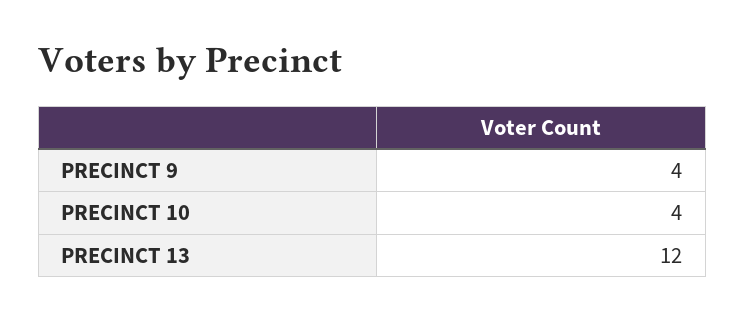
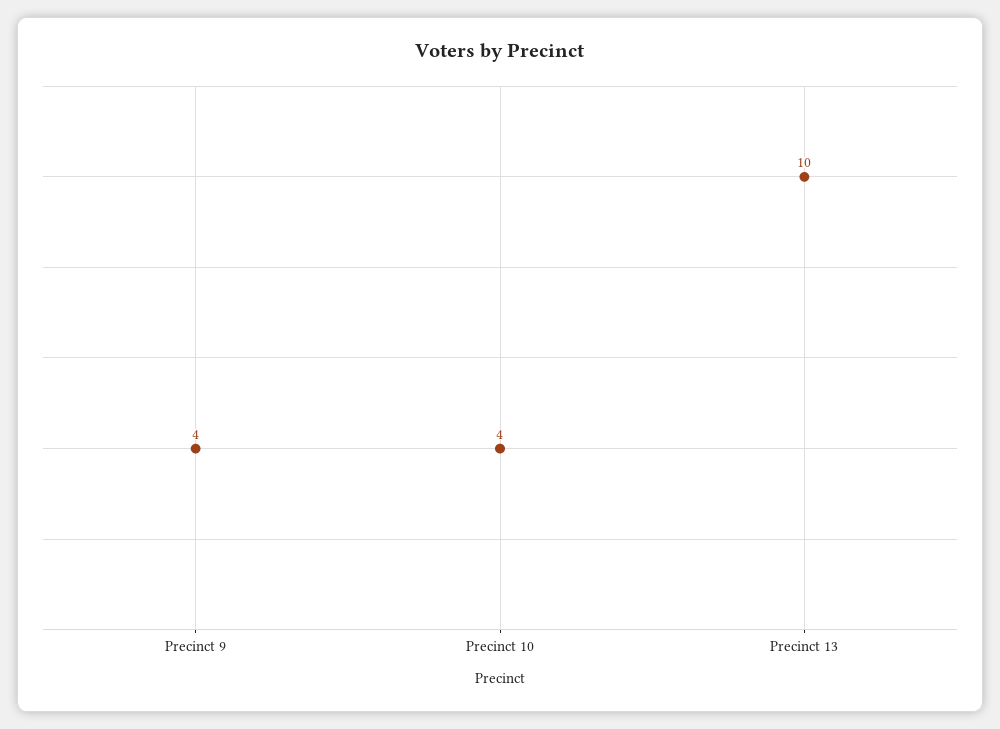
  {
    "PRECINCT 9": 4,
    "PRECINCT 10": 4,
-   "PRECINCT 13": 12
+   "PRECINCT 13": 10
  }

